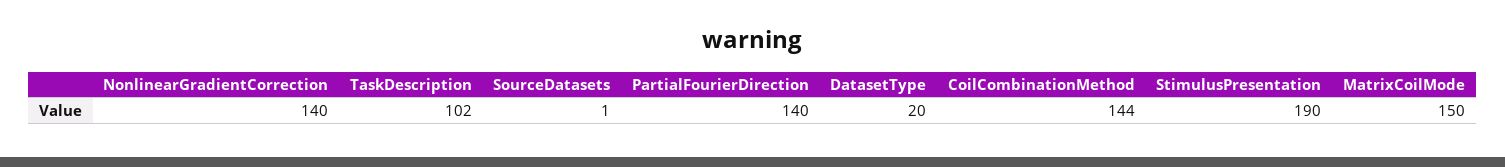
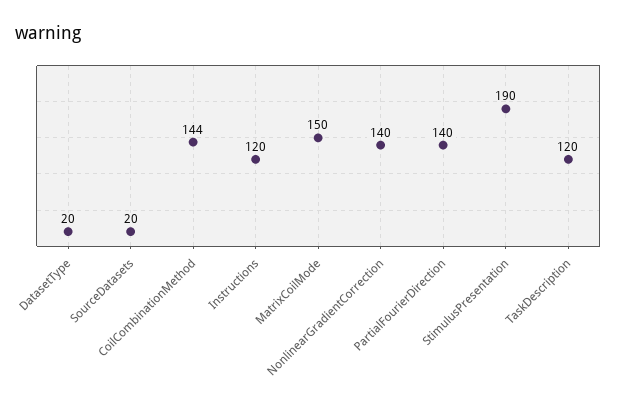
  {
    "NonlinearGradientCorrection": 140,
-   "TaskDescription": 102,
+   "TaskDescription": 120,
-   "SourceDatasets": 1,
+   "SourceDatasets": 20,
    "PartialFourierDirection": 140,
    "DatasetType": 20,
    "CoilCombinationMethod": 144,
    "StimulusPresentation": 190,
-   "MatrixCoilMode": 150
+   "MatrixCoilMode": 150,
+   "Instructions": 120
  }

